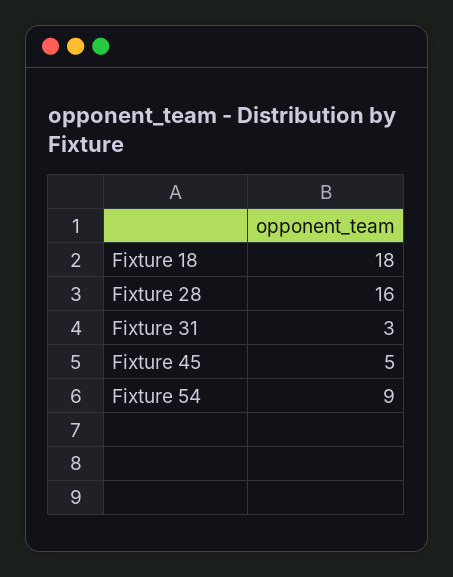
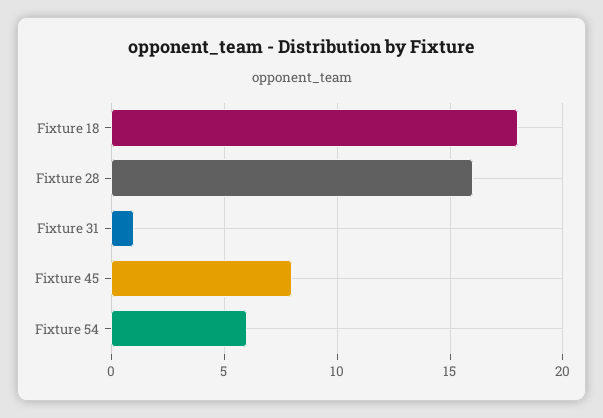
  {
    "Fixture 18": 18,
    "Fixture 28": 16,
-   "Fixture 31": 3,
+   "Fixture 31": 1,
-   "Fixture 45": 5,
+   "Fixture 45": 8,
-   "Fixture 54": 9
+   "Fixture 54": 6
  }

